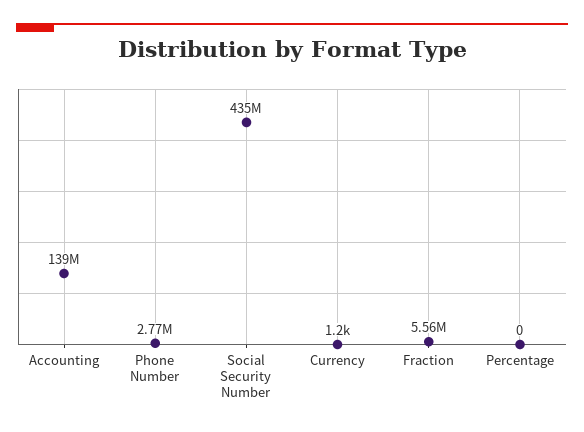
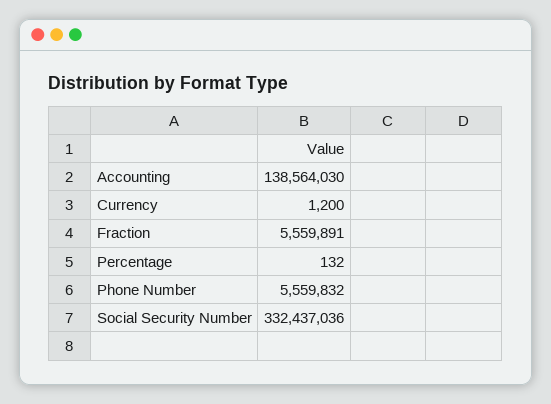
  {
    "Accounting": 138564030,
-   "Phone Number": 2770000,
+   "Phone Number": 5559832,
-   "Social Security Number": 435000000,
+   "Social Security Number": 332437036,
    "Currency": 1200,
    "Fraction": 5559891,
-   "Percentage": 0
+   "Percentage": 132
  }

